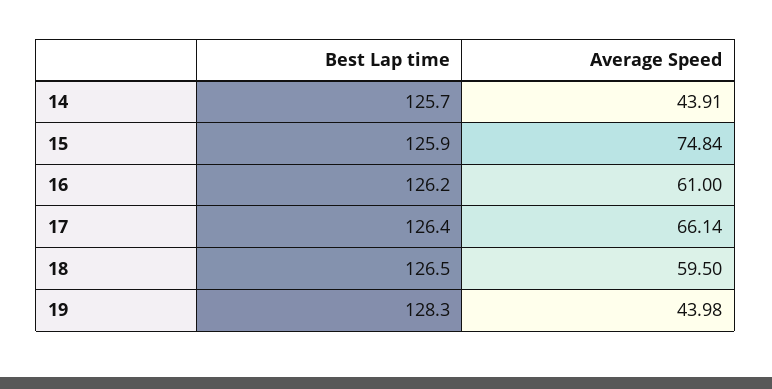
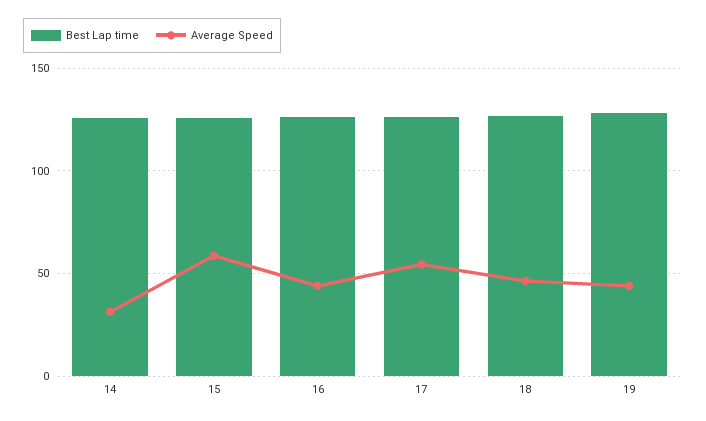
  {
    "Best Lap time": {
      "14": 125.7,
      "15": 125.9,
      "16": 126.2,
      "17": 126.4,
      "18": 126.5,
      "19": 128.3
    },
    "Average Speed": {
-     "14": 43.91,
+     "14": 30,
-     "15": 74.84,
+     "15": 60,
-     "16": 61,
+     "16": 45,
-     "17": 66.14,
+     "17": 55,
-     "18": 59.5,
+     "18": 45,
      "19": 43.98
    }
  }

